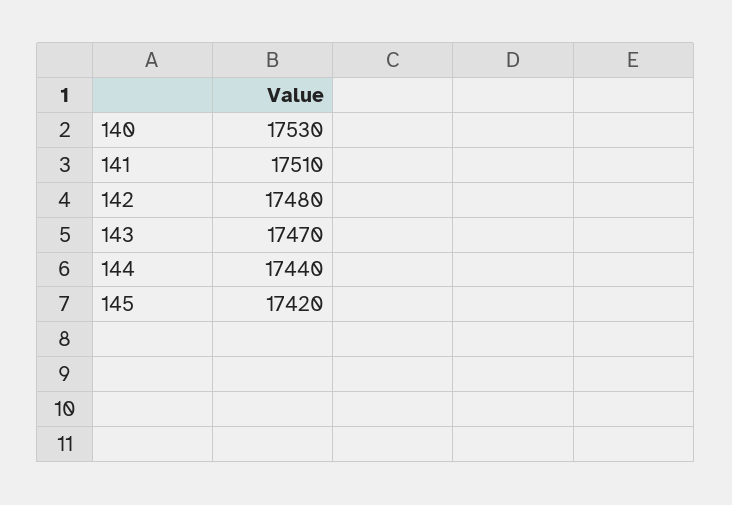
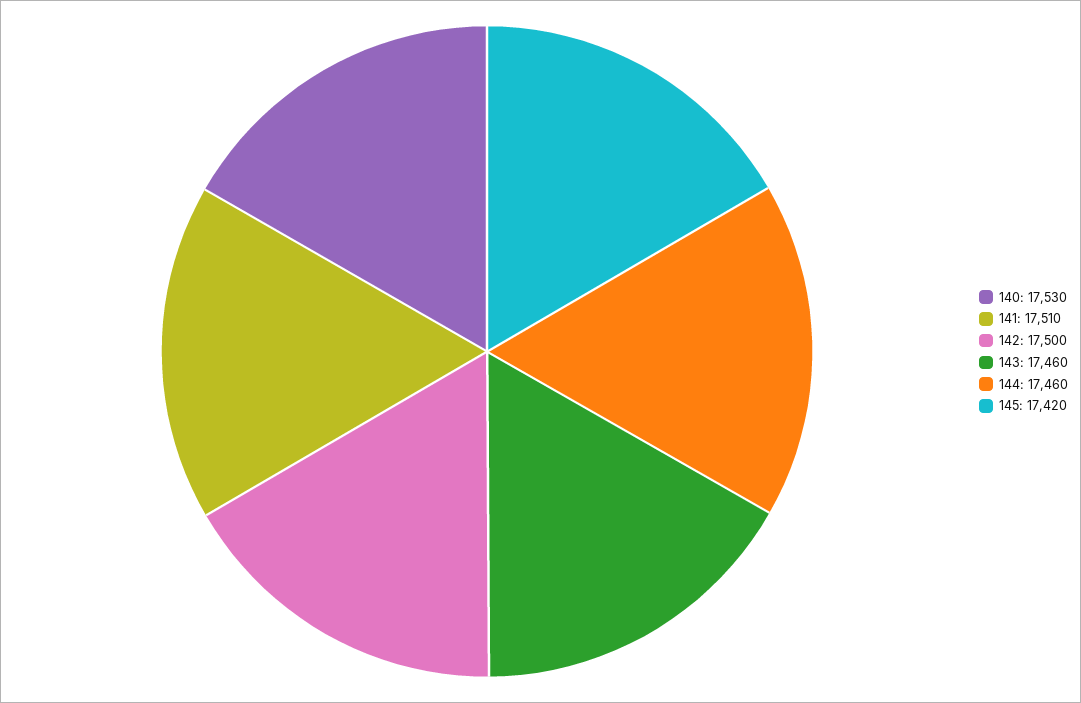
  {
    "140": 17530,
    "141": 17510,
-   "142": 17480,
+   "142": 17500,
-   "143": 17470,
+   "143": 17460,
-   "144": 17440,
+   "144": 17460,
    "145": 17420
  }

